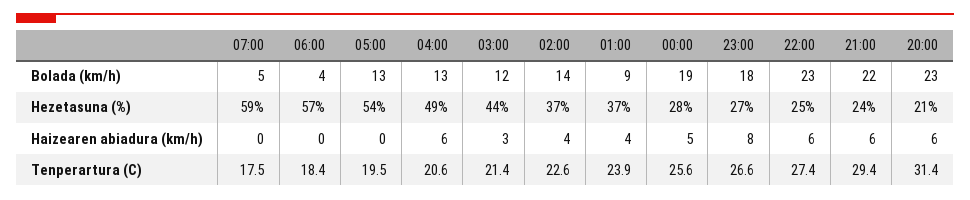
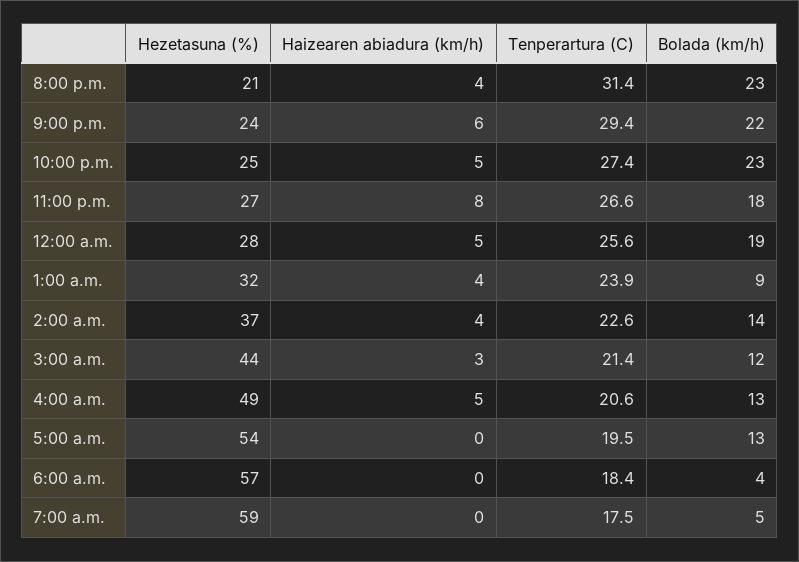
  {
    "07:00": {
      "Bolada (km/h)": 5,
      "Hezetasuna (%)": 59,
      "Haizearen abiadura (km/h)": 0,
      "Tenperartura (C)": 17.5
    },
    "06:00": {
      "Bolada (km/h)": 4,
      "Hezetasuna (%)": 57,
      "Haizearen abiadura (km/h)": 0,
      "Tenperartura (C)": 18.4
    },
    "05:00": {
      "Bolada (km/h)": 13,
      "Hezetasuna (%)": 54,
      "Haizearen abiadura (km/h)": 0,
      "Tenperartura (C)": 19.5
    },
    "04:00": {
      "Bolada (km/h)": 13,
      "Hezetasuna (%)": 49,
-     "Haizearen abiadura (km/h)": 6,
+     "Haizearen abiadura (km/h)": 5,
      "Tenperartura (C)": 20.6
    },
    "03:00": {
      "Bolada (km/h)": 12,
      "Hezetasuna (%)": 44,
      "Haizearen abiadura (km/h)": 3,
      "Tenperartura (C)": 21.4
    },
    "02:00": {
      "Bolada (km/h)": 14,
      "Hezetasuna (%)": 37,
      "Haizearen abiadura (km/h)": 4,
      "Tenperartura (C)": 22.6
    },
    "01:00": {
      "Bolada (km/h)": 9,
-     "Hezetasuna (%)": 37,
+     "Hezetasuna (%)": 32,
      "Haizearen abiadura (km/h)": 4,
      "Tenperartura (C)": 23.9
    },
    "00:00": {
      "Bolada (km/h)": 19,
      "Hezetasuna (%)": 28,
      "Haizearen abiadura (km/h)": 5,
      "Tenperartura (C)": 25.6
    },
    "23:00": {
      "Bolada (km/h)": 18,
      "Hezetasuna (%)": 27,
      "Haizearen abiadura (km/h)": 8,
      "Tenperartura (C)": 26.6
    },
    "22:00": {
      "Bolada (km/h)": 23,
      "Hezetasuna (%)": 25,
-     "Haizearen abiadura (km/h)": 6,
+     "Haizearen abiadura (km/h)": 5,
      "Tenperartura (C)": 27.4
    },
    "21:00": {
      "Bolada (km/h)": 22,
      "Hezetasuna (%)": 24,
      "Haizearen abiadura (km/h)": 6,
      "Tenperartura (C)": 29.4
    },
    "20:00": {
      "Bolada (km/h)": 23,
      "Hezetasuna (%)": 21,
-     "Haizearen abiadura (km/h)": 6,
+     "Haizearen abiadura (km/h)": 4,
      "Tenperartura (C)": 31.4
    }
  }

